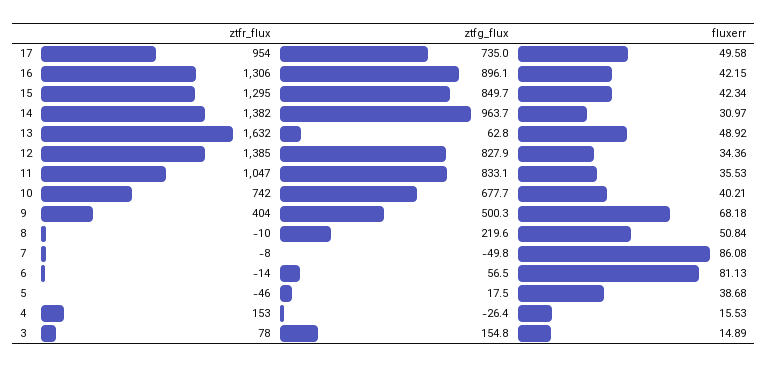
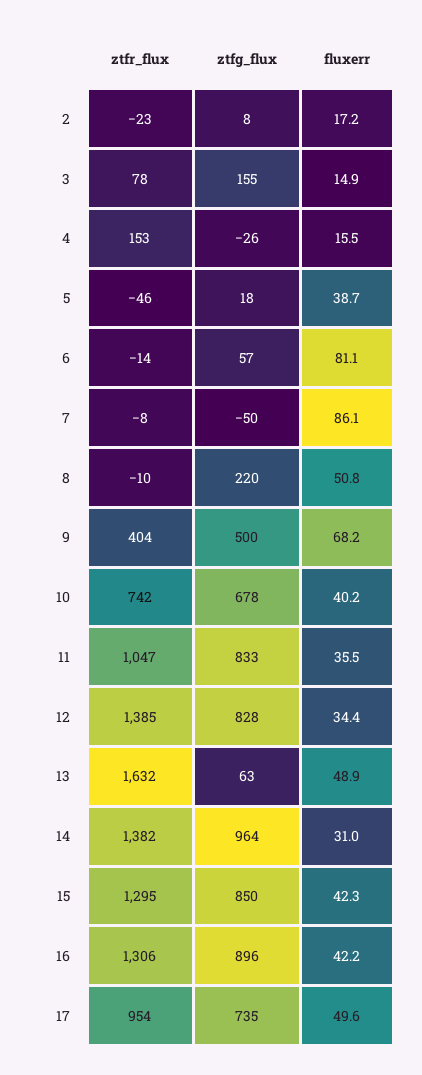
  {
    "ztfr_flux": {
      "17": 954,
      "16": 1306,
      "15": 1295,
      "14": 1382,
      "13": 1632,
      "12": 1385,
      "11": 1047,
      "10": 742,
      "9": 404,
      "8": -10,
      "7": -8,
      "6": -14,
      "5": -46,
      "4": 153,
-     "3": 78
+     "3": 78,
+     "2": -23
    },
    "ztfg_flux": {
      "17": 735,
      "16": 896.1,
      "15": 849.7,
      "14": 963.7,
      "13": 62.8,
      "12": 827.9,
      "11": 833.1,
      "10": 677.7,
      "9": 500.3,
      "8": 219.6,
      "7": -49.8,
      "6": 56.5,
      "5": 17.5,
      "4": -26.4,
-     "3": 154.8
+     "3": 154.8,
+     "2": 8
    },
    "fluxerr": {
      "17": 49.58,
      "16": 42.15,
      "15": 42.34,
      "14": 30.97,
      "13": 48.92,
      "12": 34.36,
      "11": 35.53,
      "10": 40.21,
      "9": 68.18,
      "8": 50.84,
      "7": 86.08,
      "6": 81.13,
      "5": 38.68,
      "4": 15.53,
-     "3": 14.89
+     "3": 14.89,
+     "2": 17.2
    }
  }

